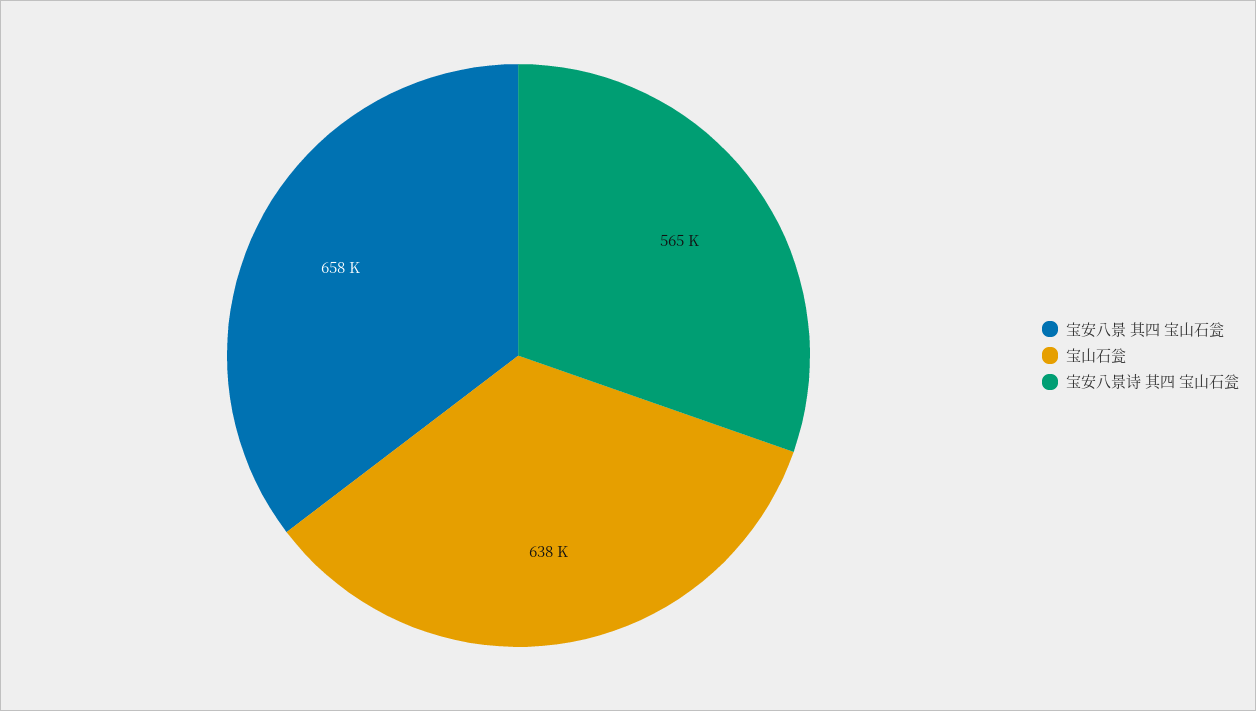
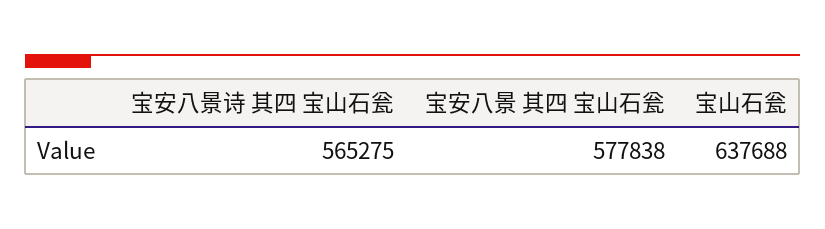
  {
-   "宝安八景 其四 宝山石瓮": 658000,
+   "宝安八景 其四 宝山石瓮": 577838,
    "宝山石瓮": 637688,
    "宝安八景诗 其四 宝山石瓮": 565275
  }

